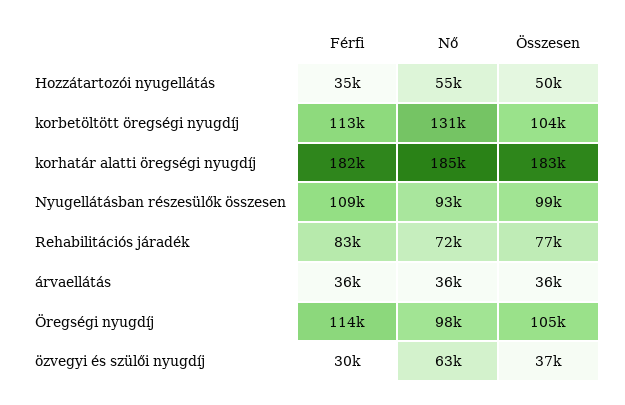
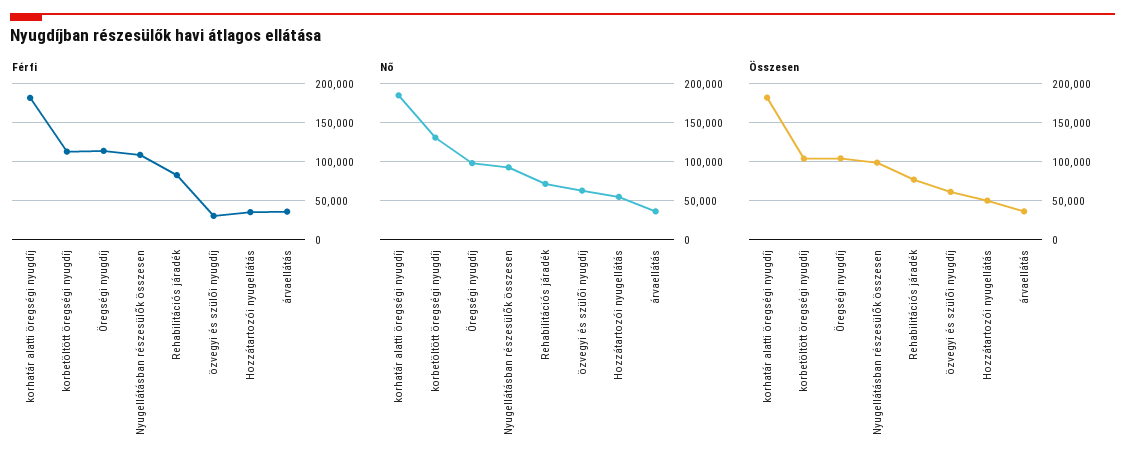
  {
    "Férfi": {
      "Hozzátartozói nyugellátás": 35000,
      "korbetöltött öregségi nyugdíj": 113000,
      "korhatár alatti öregségi nyugdíj": 182000,
      "Nyugellátásban részesülők összesen": 109000,
      "Rehabilitációs járadék": 83000,
      "árvaellátás": 36000,
      "Öregségi nyugdíj": 114000,
      "özvegyi és szülői nyugdíj": 30000
    },
    "Nő": {
      "Hozzátartozói nyugellátás": 55000,
      "korbetöltött öregségi nyugdíj": 131000,
      "korhatár alatti öregségi nyugdíj": 185000,
      "Nyugellátásban részesülők összesen": 93000,
      "Rehabilitációs járadék": 72000,
      "árvaellátás": 36000,
      "Öregségi nyugdíj": 98000,
      "özvegyi és szülői nyugdíj": 63000
    },
    "Összesen": {
      "Hozzátartozói nyugellátás": 50000,
      "korbetöltött öregségi nyugdíj": 104000,
      "korhatár alatti öregségi nyugdíj": 183000,
      "Nyugellátásban részesülők összesen": 99000,
      "Rehabilitációs járadék": 77000,
      "árvaellátás": 36000,
      "Öregségi nyugdíj": 105000,
-     "özvegyi és szülői nyugdíj": 37000
+     "özvegyi és szülői nyugdíj": 60000
    }
  }

